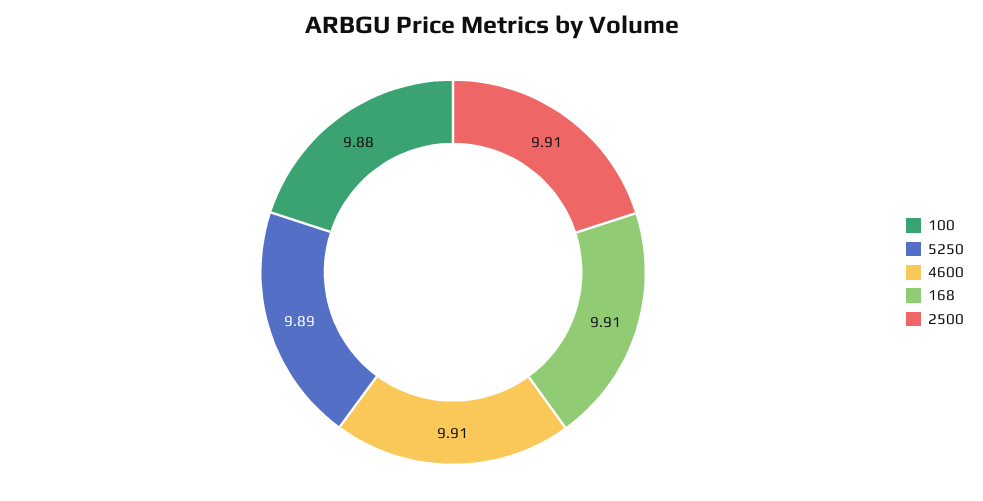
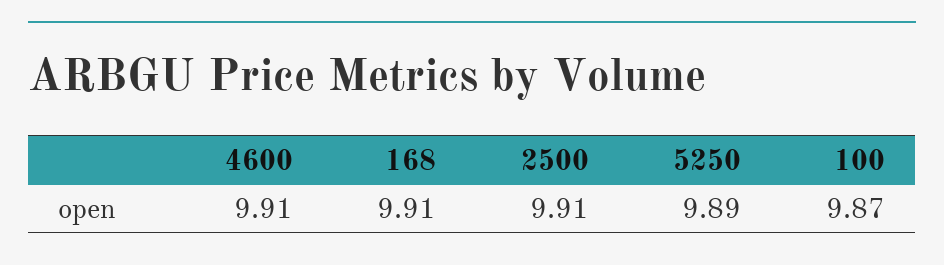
  {
-   "100": 9.88,
+   "100": 9.87,
    "5250": 9.89,
    "4600": 9.91,
    "168": 9.91,
    "2500": 9.91
  }

